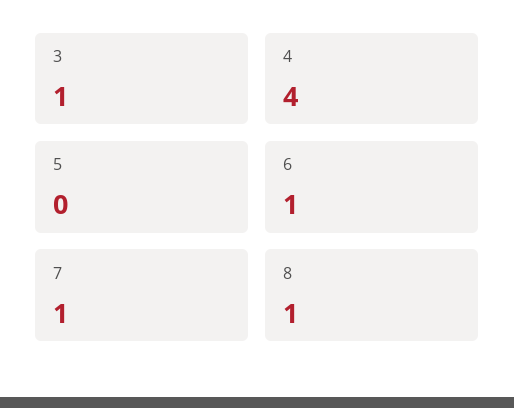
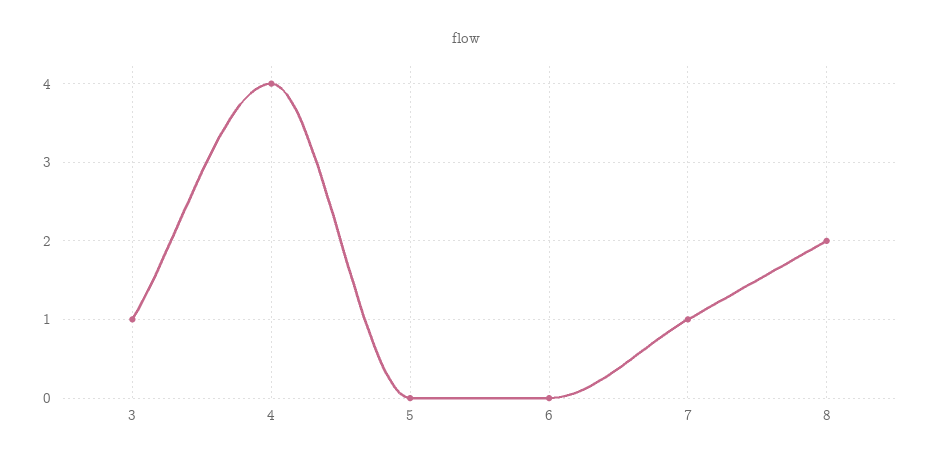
  {
    "3": 1,
    "4": 4,
    "5": 0,
-   "6": 1,
+   "6": 0,
    "7": 1,
-   "8": 1
+   "8": 2
  }

